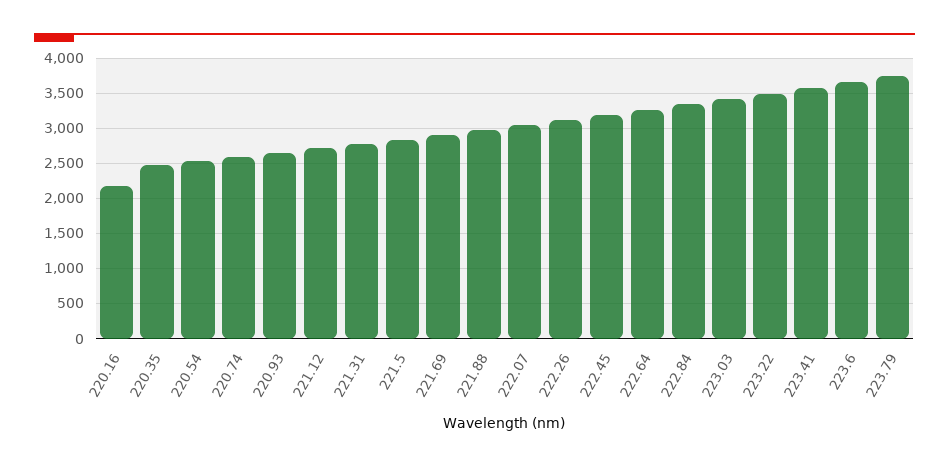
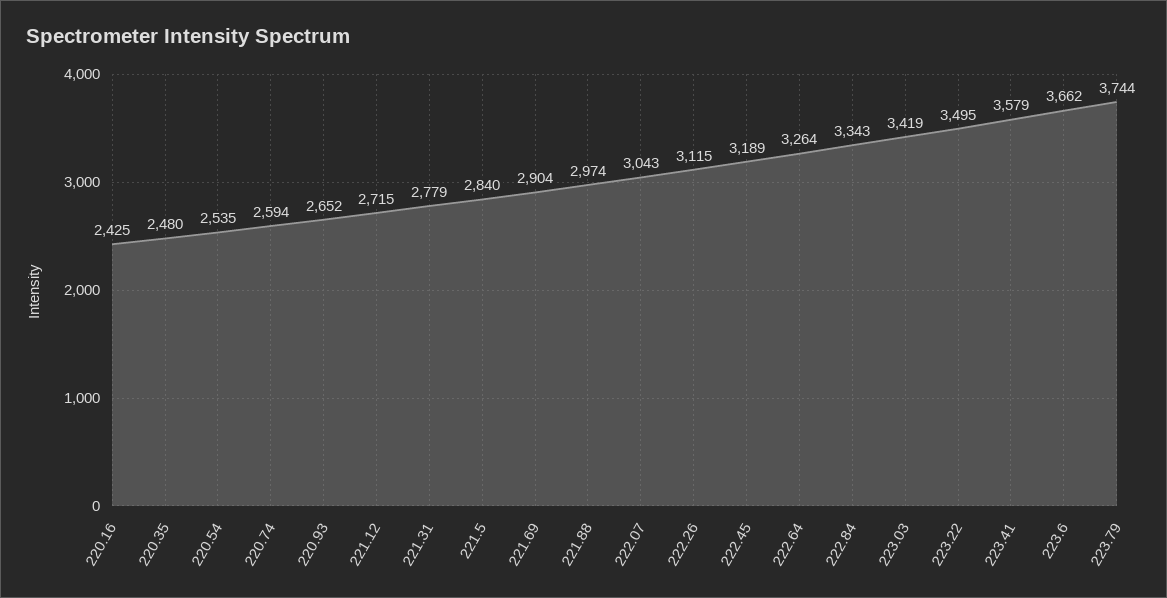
  {
-   "220.16": 2200,
+   "220.16": 2425,
    "220.35": 2480,
    "220.54": 2535,
    "220.74": 2594,
    "220.93": 2652,
    "221.12": 2715,
    "221.31": 2779,
    "221.5": 2840,
    "221.69": 2904,
    "221.88": 2974,
    "222.07": 3043,
    "222.26": 3115,
    "222.45": 3189,
    "222.64": 3264,
    "222.84": 3343,
    "223.03": 3419,
    "223.22": 3495,
    "223.41": 3579,
    "223.6": 3662,
    "223.79": 3744
  }

